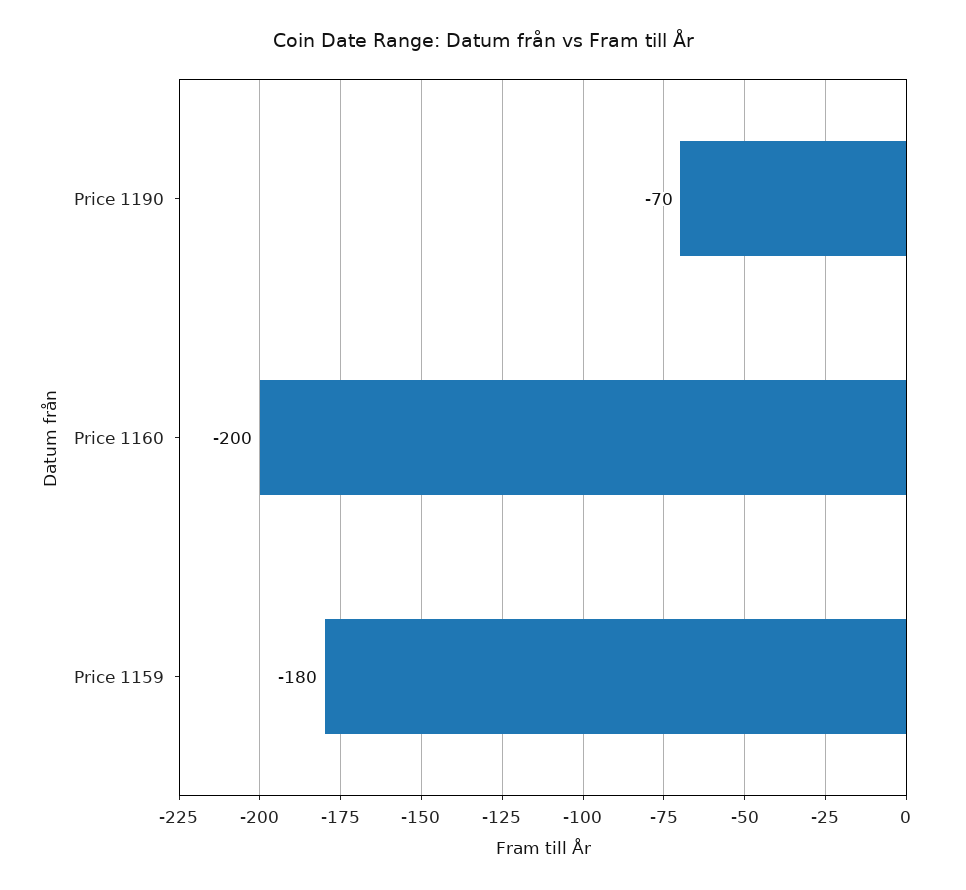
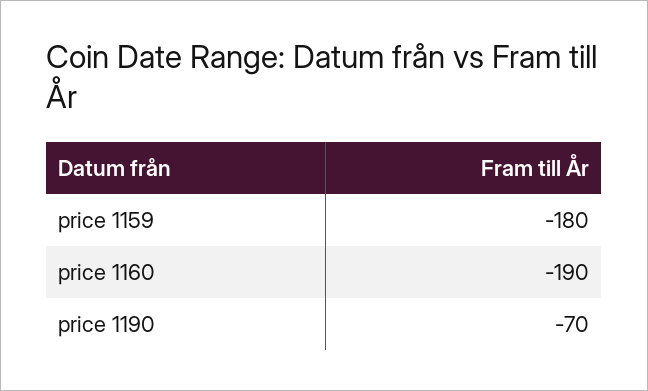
  {
    "Price 1190": -70,
-   "Price 1160": -200,
+   "Price 1160": -190,
    "Price 1159": -180
  }

